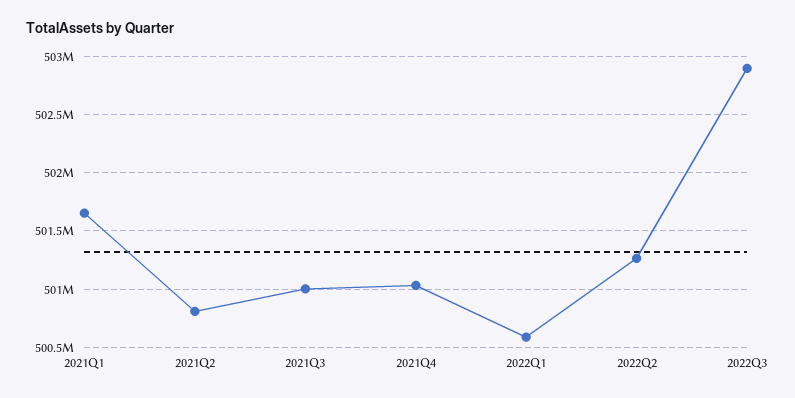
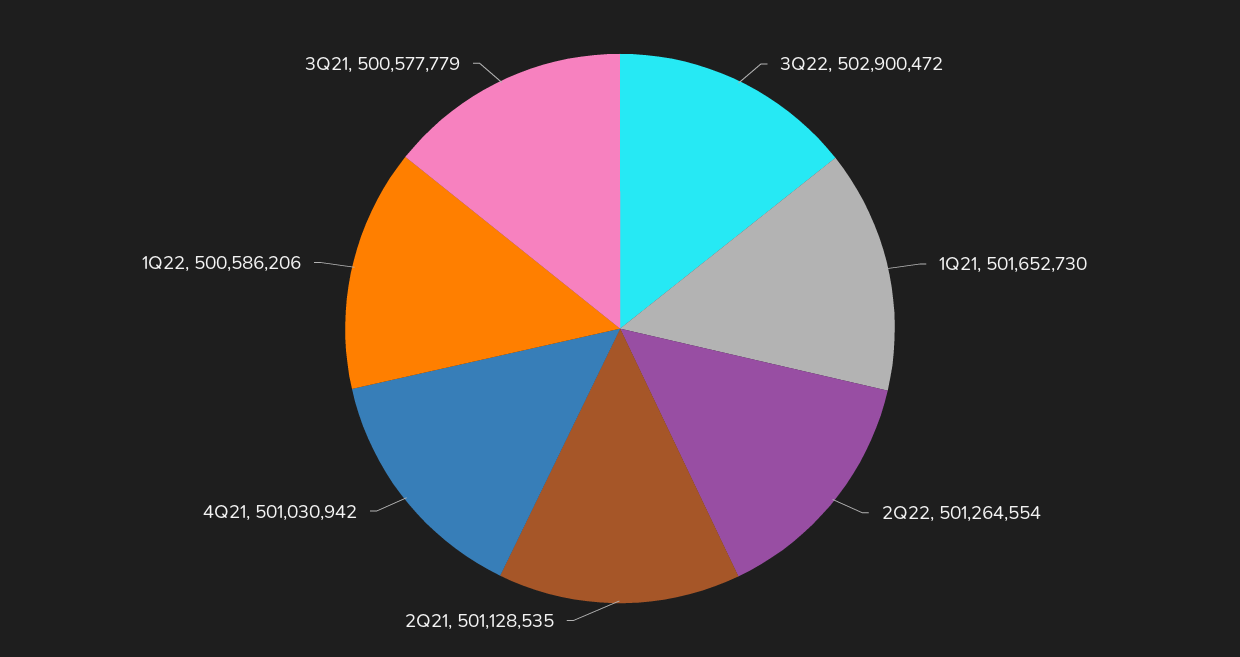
  {
    "2021Q1": 501652730,
-   "2021Q2": 500800000,
+   "2021Q2": 501128535,
-   "2021Q3": 501000000,
+   "2021Q3": 500577779,
    "2021Q4": 501030942,
    "2022Q1": 500586206,
    "2022Q2": 501264554,
    "2022Q3": 502900472
  }

